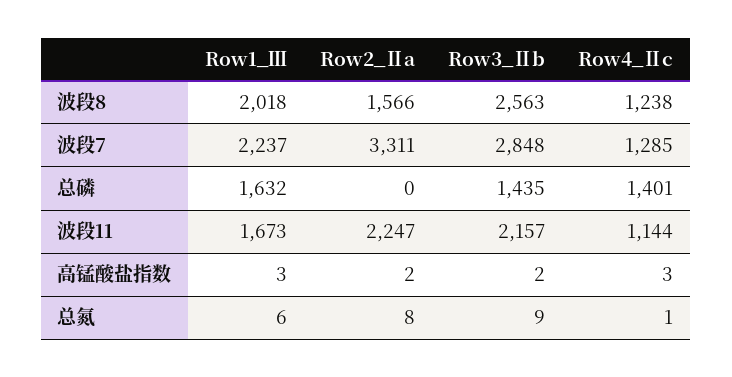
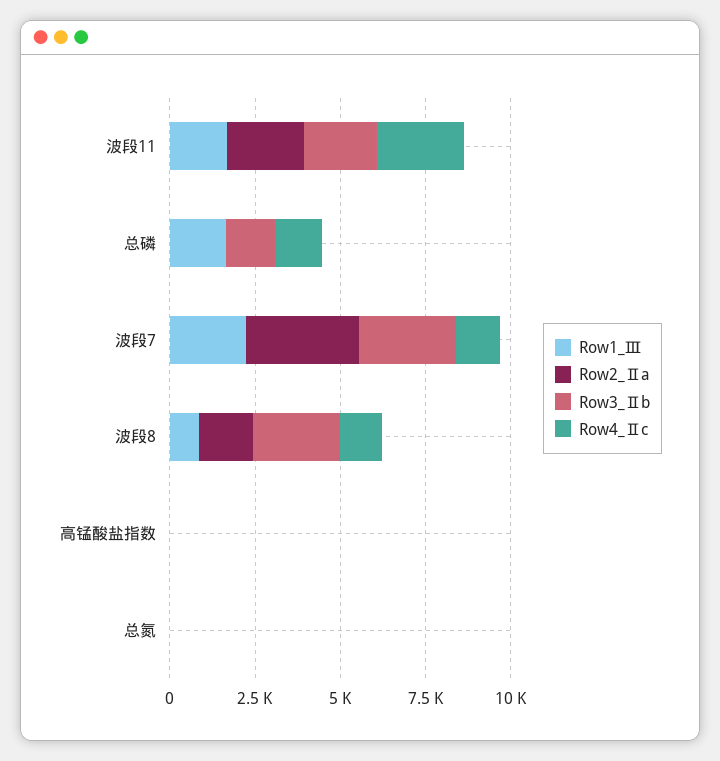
  {
    "Row1_Ⅲ": {
-     "波段8": 2018,
+     "波段8": 1000,
      "波段7": 2237,
      "总磷": 1632,
      "波段11": 1673,
      "高锰酸盐指数": 3,
      "总氮": 6
    },
    "Row2_Ⅱa": {
      "波段8": 1566,
      "波段7": 3311,
      "总磷": 0,
      "波段11": 2247,
      "高锰酸盐指数": 2,
      "总氮": 8
    },
    "Row3_Ⅱb": {
      "波段8": 2563,
      "波段7": 2848,
      "总磷": 1435,
      "波段11": 2157,
      "高锰酸盐指数": 2,
      "总氮": 9
    },
    "Row4_Ⅱc": {
      "波段8": 1238,
      "波段7": 1285,
      "总磷": 1401,
-     "波段11": 1144,
+     "波段11": 2500,
      "高锰酸盐指数": 3,
      "总氮": 1
    }
  }

